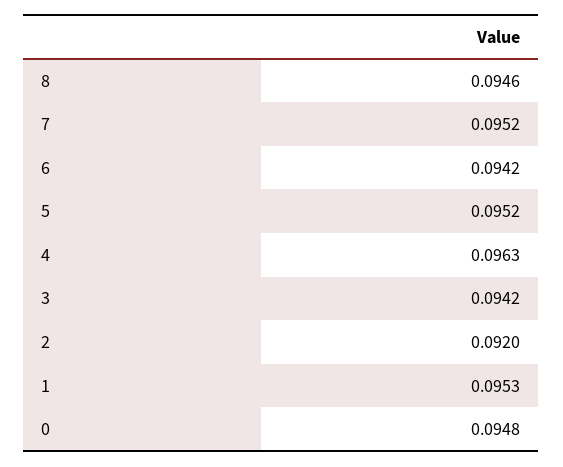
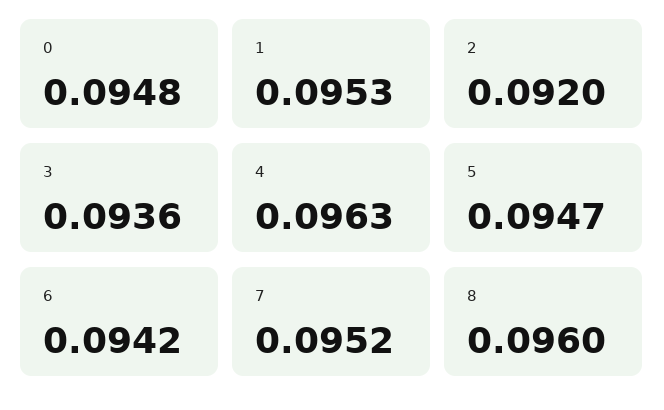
  {
-   "8": 0.0946,
+   "8": 0.096,
    "7": 0.0952,
    "6": 0.0942,
-   "5": 0.0952,
+   "5": 0.0947,
    "4": 0.0963,
-   "3": 0.0942,
+   "3": 0.0936,
    "2": 0.092,
    "1": 0.0953,
    "0": 0.0948
  }

